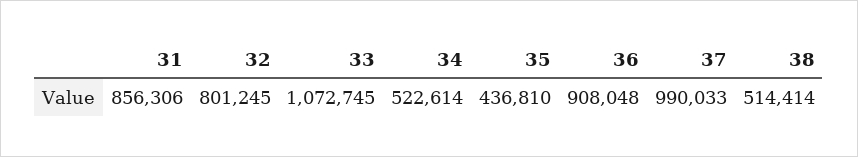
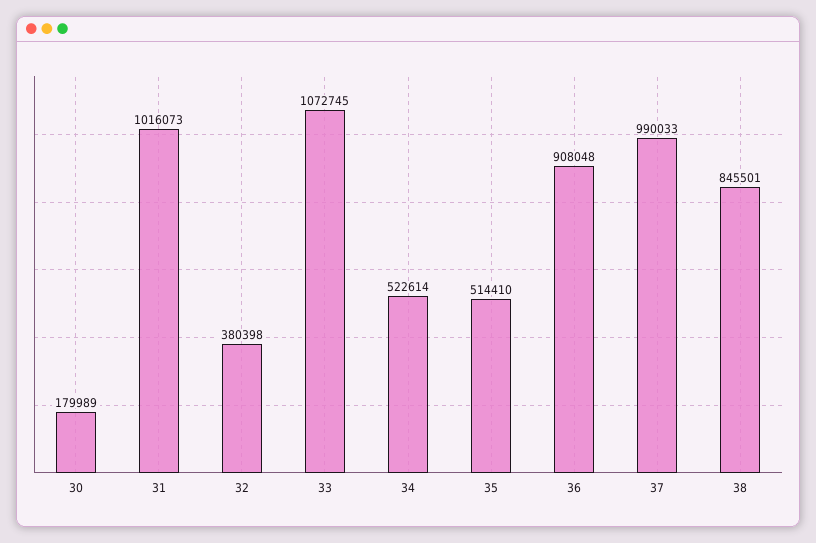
  {
-   "31": 856306,
+   "31": 1016073,
-   "32": 801245,
+   "32": 380398,
    "33": 1072745,
    "34": 522614,
-   "35": 436810,
+   "35": 514410,
    "36": 908048,
    "37": 990033,
-   "38": 514414
+   "38": 845501,
+   "30": 179989
  }

